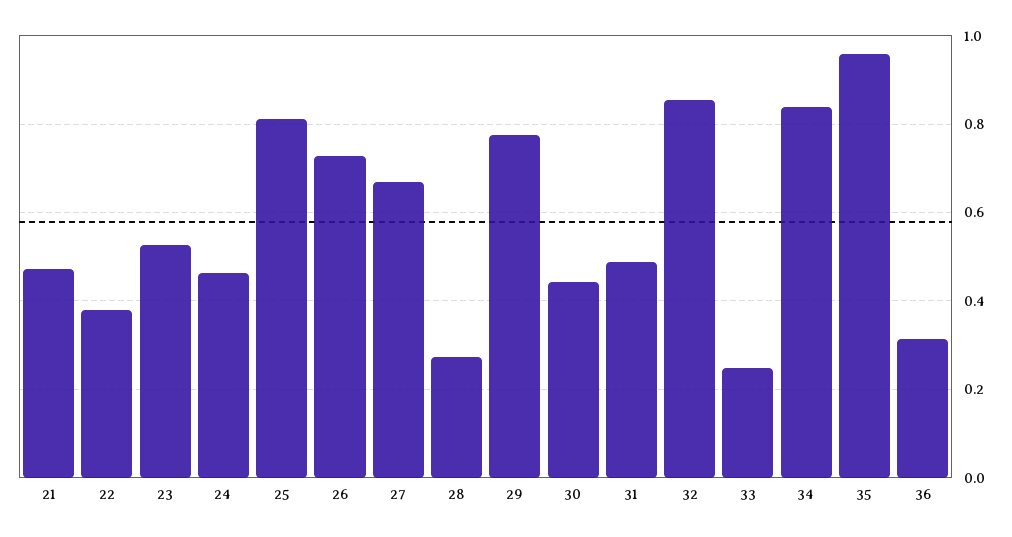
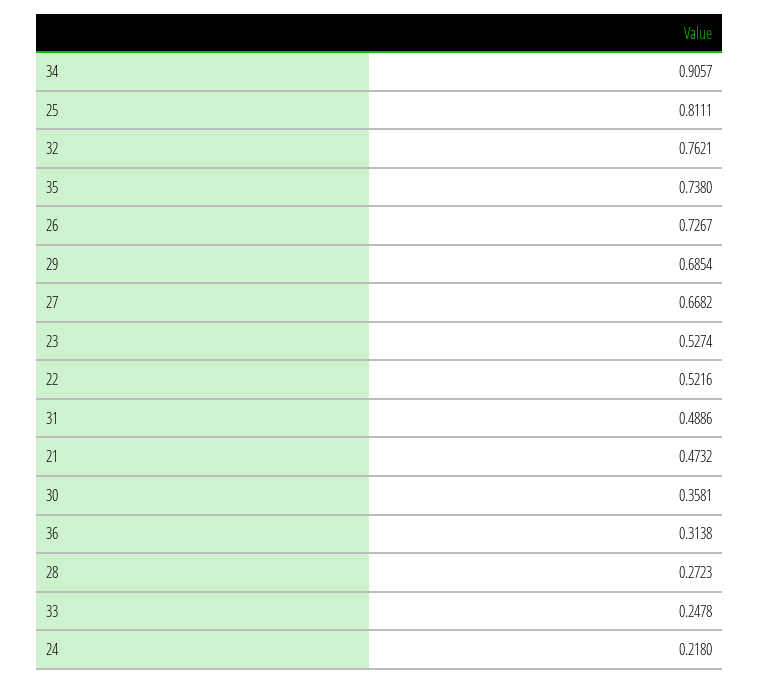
  {
    "21": 0.4732,
-   "22": 0.38,
+   "22": 0.5216,
    "23": 0.5274,
-   "24": 0.46,
+   "24": 0.218,
    "25": 0.8111,
    "26": 0.7267,
    "27": 0.6682,
    "28": 0.2723,
-   "29": 0.78,
+   "29": 0.6854,
-   "30": 0.44,
+   "30": 0.3581,
    "31": 0.4886,
-   "32": 0.86,
+   "32": 0.7621,
    "33": 0.2478,
-   "34": 0.84,
+   "34": 0.9057,
-   "35": 0.96,
+   "35": 0.738,
    "36": 0.3138
  }

